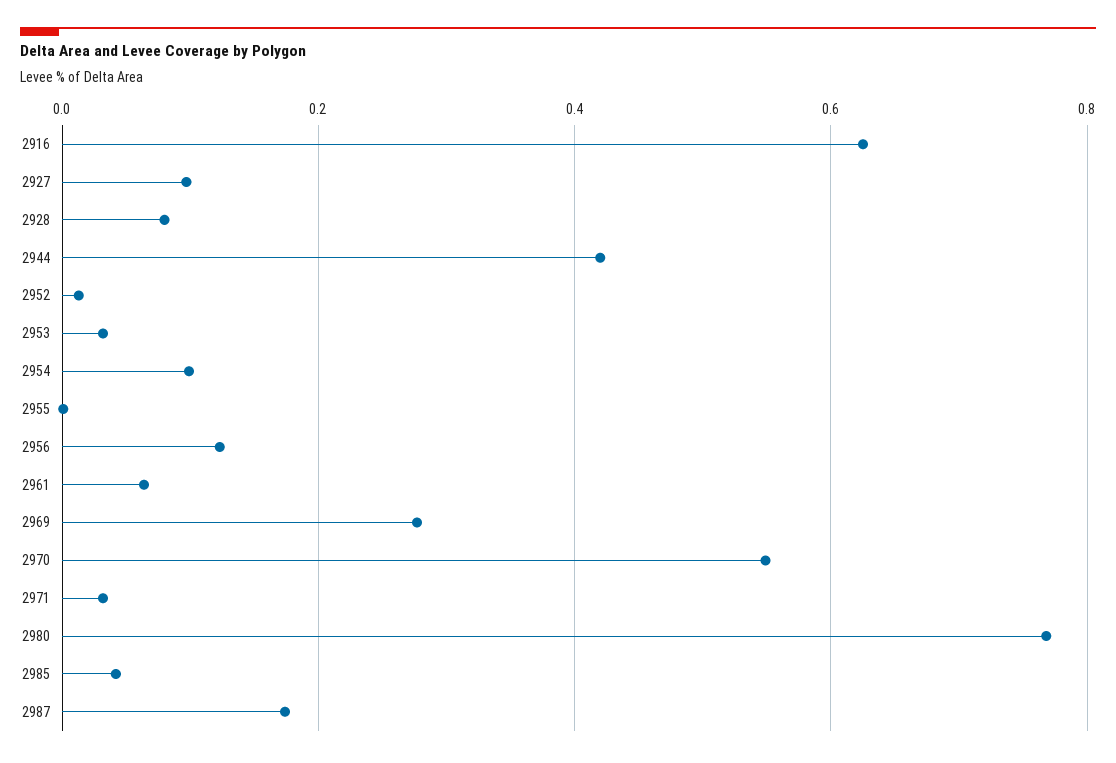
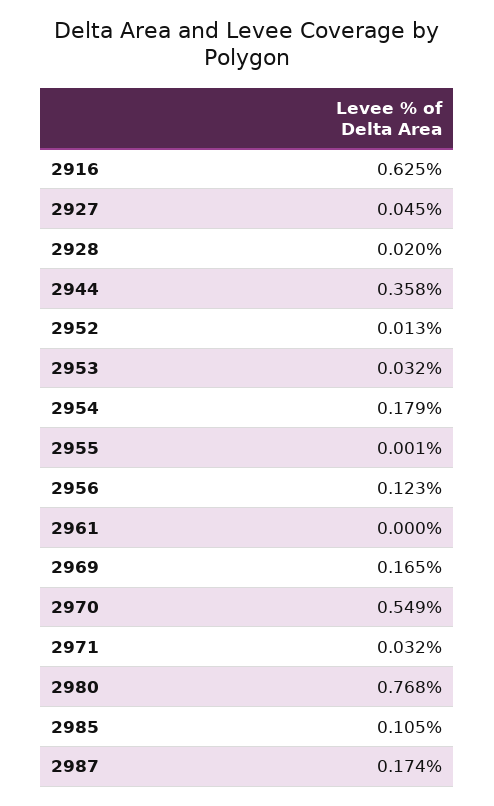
  {
    "2916": 0.625,
-   "2927": 0.1,
+   "2927": 0.045,
-   "2928": 0.08,
+   "2928": 0.02,
-   "2944": 0.42,
+   "2944": 0.358,
    "2952": 0.013,
    "2953": 0.032,
-   "2954": 0.1,
+   "2954": 0.179,
    "2955": 0.001,
    "2956": 0.123,
-   "2961": 0.06,
+   "2961": 0,
-   "2969": 0.28,
+   "2969": 0.165,
    "2970": 0.549,
    "2971": 0.032,
    "2980": 0.768,
-   "2985": 0.04,
+   "2985": 0.105,
    "2987": 0.174
  }

